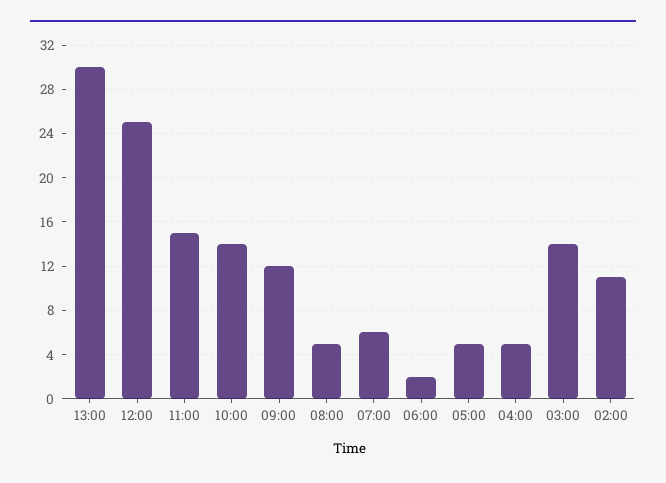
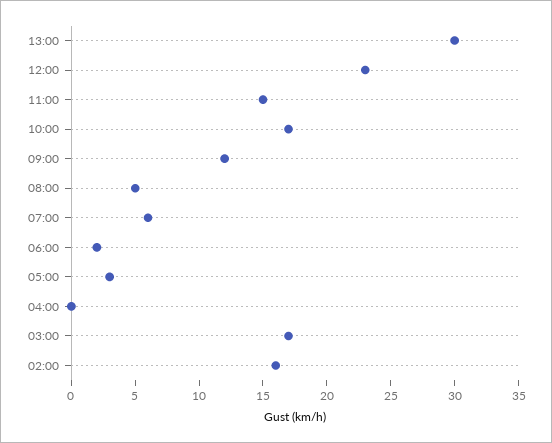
  {
    "13:00": 30,
-   "12:00": 25,
+   "12:00": 23,
    "11:00": 15,
-   "10:00": 14,
+   "10:00": 17,
    "09:00": 12,
    "08:00": 5,
    "07:00": 6,
    "06:00": 2,
-   "05:00": 5,
+   "05:00": 3,
-   "04:00": 5,
+   "04:00": 0,
-   "03:00": 14,
+   "03:00": 17,
-   "02:00": 11
+   "02:00": 16
  }

